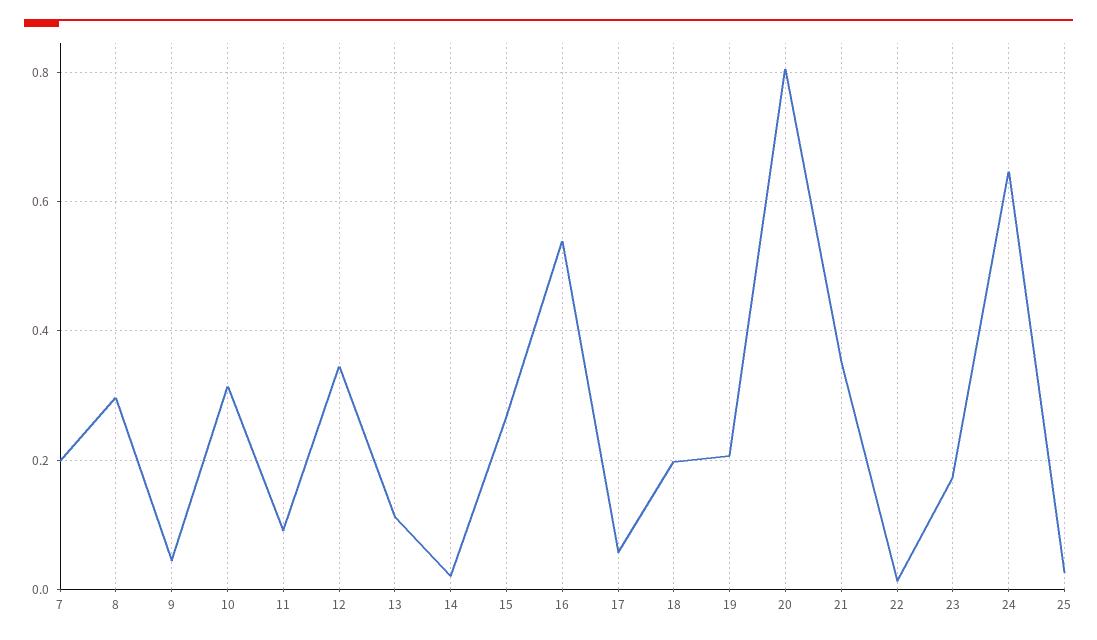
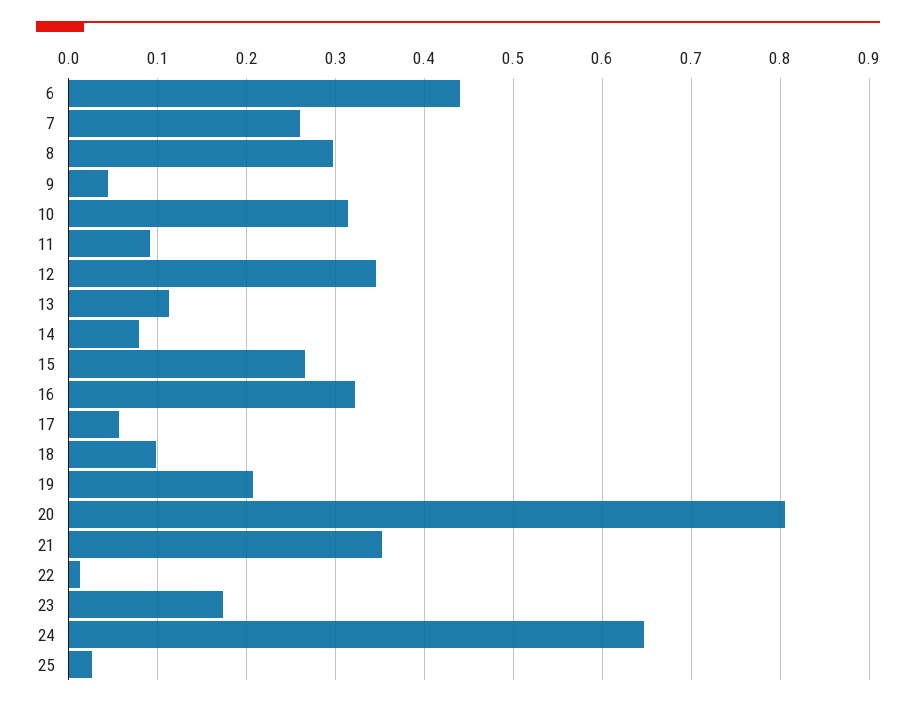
  {
-   "7": 0.2,
+   "7": 0.26,
    "8": 0.3,
    "9": 0.04,
    "10": 0.31,
    "11": 0.09,
    "12": 0.35,
    "13": 0.11,
-   "14": 0.02,
+   "14": 0.08,
    "15": 0.27,
-   "16": 0.54,
+   "16": 0.32,
    "17": 0.06,
-   "18": 0.2,
+   "18": 0.1,
    "19": 0.21,
    "20": 0.81,
    "21": 0.35,
    "22": 0.01,
    "23": 0.17,
    "24": 0.65,
-   "25": 0.03
+   "25": 0.03,
+   "6": 0.44
  }

